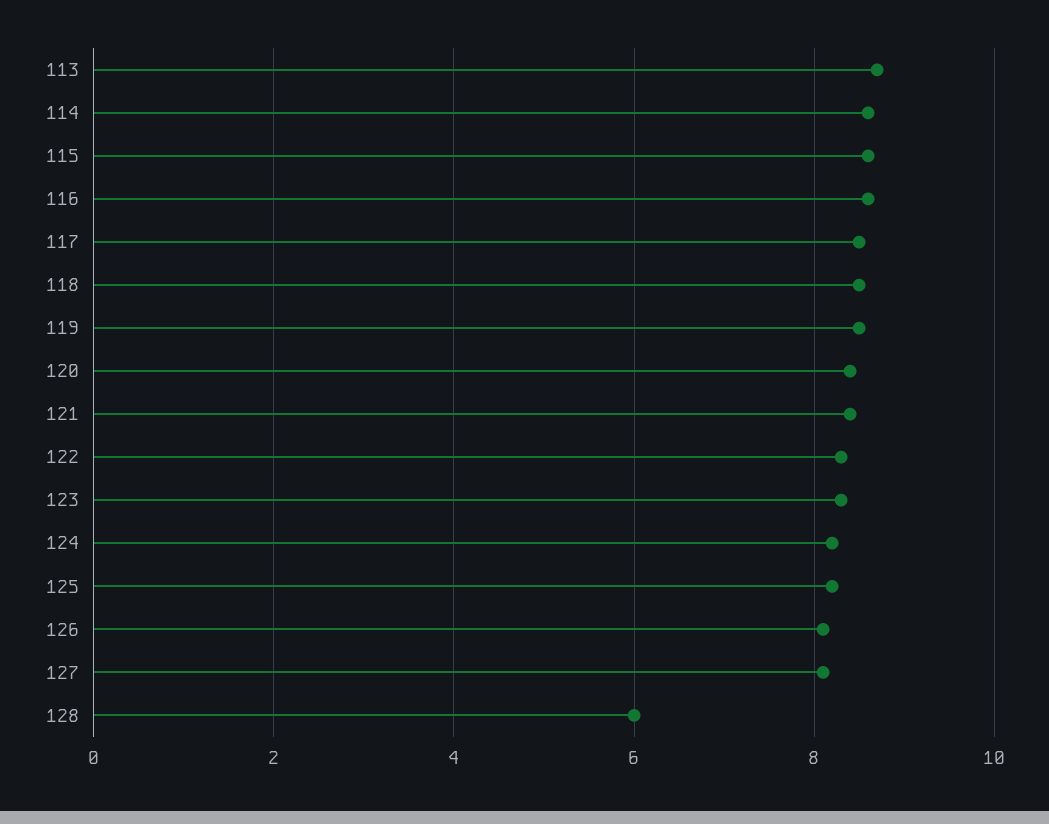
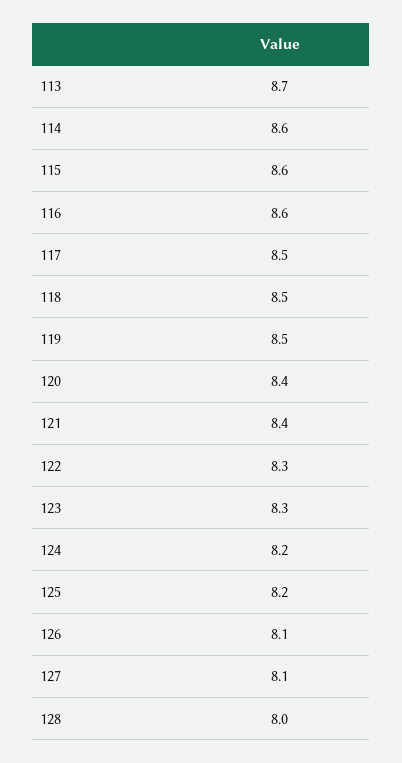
  {
    "113": 8.7,
    "114": 8.6,
    "115": 8.6,
    "116": 8.6,
    "117": 8.5,
    "118": 8.5,
    "119": 8.5,
    "120": 8.4,
    "121": 8.4,
    "122": 8.3,
    "123": 8.3,
    "124": 8.2,
    "125": 8.2,
    "126": 8.1,
    "127": 8.1,
-   "128": 6
+   "128": 8
  }

